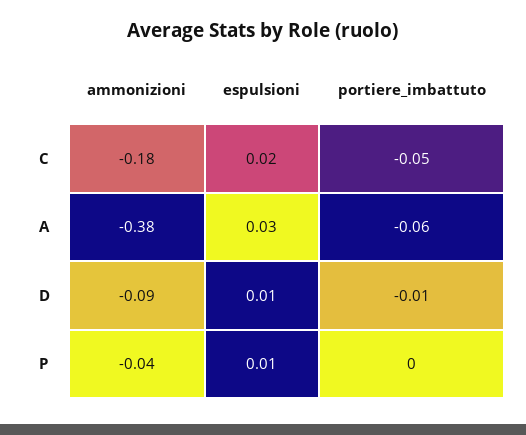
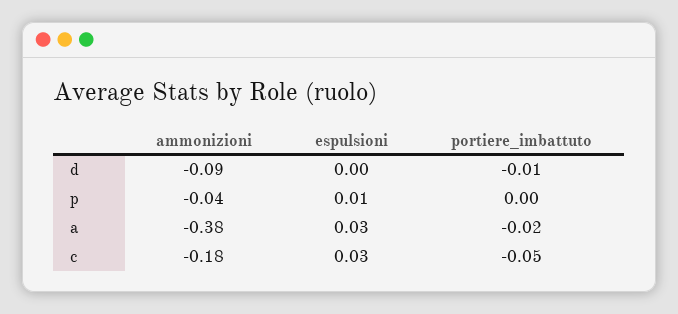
  {
    "ammonizioni": {
      "C": -0.18,
      "A": -0.38,
      "D": -0.09,
      "P": -0.04
    },
    "espulsioni": {
-     "C": 0.02,
+     "C": 0.03,
      "A": 0.03,
-     "D": 0.01,
+     "D": 0,
      "P": 0.01
    },
    "portiere_imbattuto": {
      "C": -0.05,
-     "A": -0.06,
+     "A": -0.02,
      "D": -0.01,
      "P": 0
    }
  }

